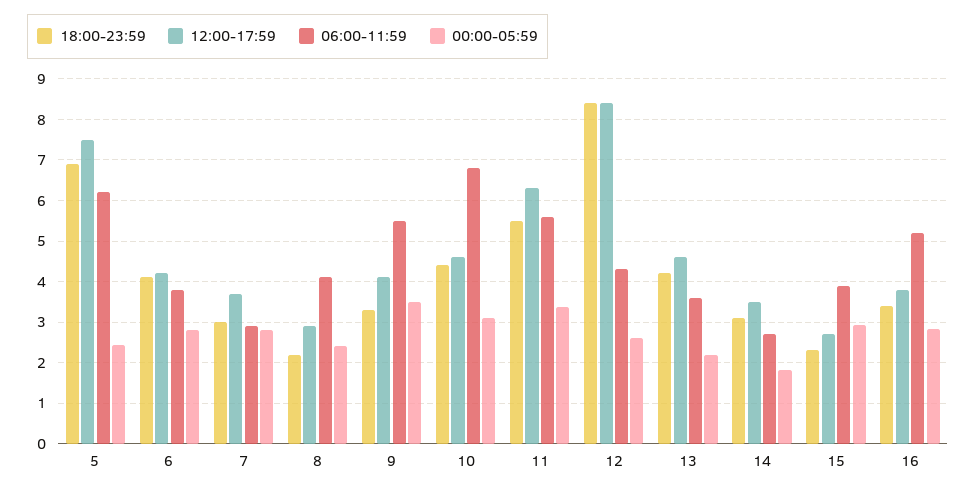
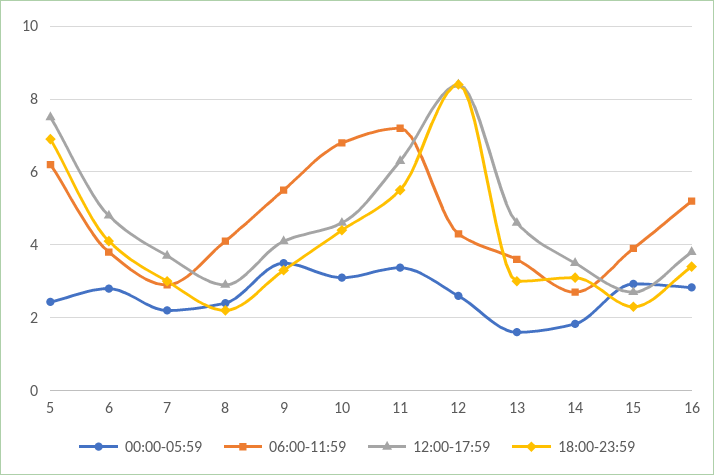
  {
    "18:00-23:59": {
      "5": 7,
      "6": 4.2,
      "7": 3,
      "8": 2.2,
      "9": 3.4,
      "10": 4.4,
      "11": 5.6,
      "12": 8.4,
-     "13": 4.2,
+     "13": 3,
      "14": 3.2,
      "15": 2.4,
      "16": 3.4
    },
    "12:00-17:59": {
      "5": 7.6,
-     "6": 4.2,
+     "6": 4.8,
      "7": 3.8,
      "8": 3,
      "9": 4.2,
      "10": 4.6,
      "11": 6.4,
      "12": 8.4,
      "13": 4.6,
      "14": 3.6,
      "15": 2.8,
      "16": 3.8
    },
    "06:00-11:59": {
      "5": 6.2,
      "6": 3.8,
      "7": 3,
      "8": 4.2,
      "9": 5.6,
      "10": 6.8,
-     "11": 5.6,
+     "11": 7.2,
      "12": 4.4,
      "13": 3.6,
      "14": 2.8,
      "15": 4,
      "16": 5.2
    },
    "00:00-05:59": {
      "5": 2.4,
      "6": 2.8,
-     "7": 2.8,
+     "7": 2.2,
      "8": 2.4,
      "9": 3.6,
      "10": 3.2,
      "11": 3.4,
      "12": 2.6,
-     "13": 2.2,
+     "13": 1.6,
      "14": 1.8,
      "15": 3,
      "16": 2.8
    }
  }

